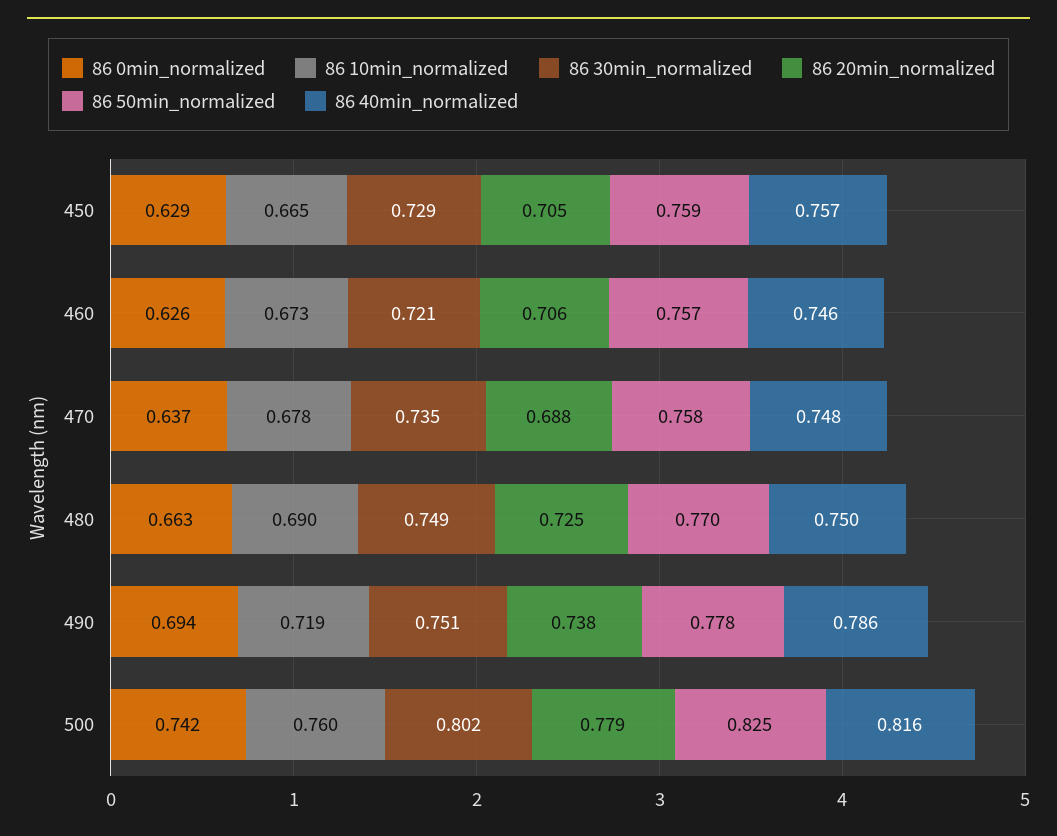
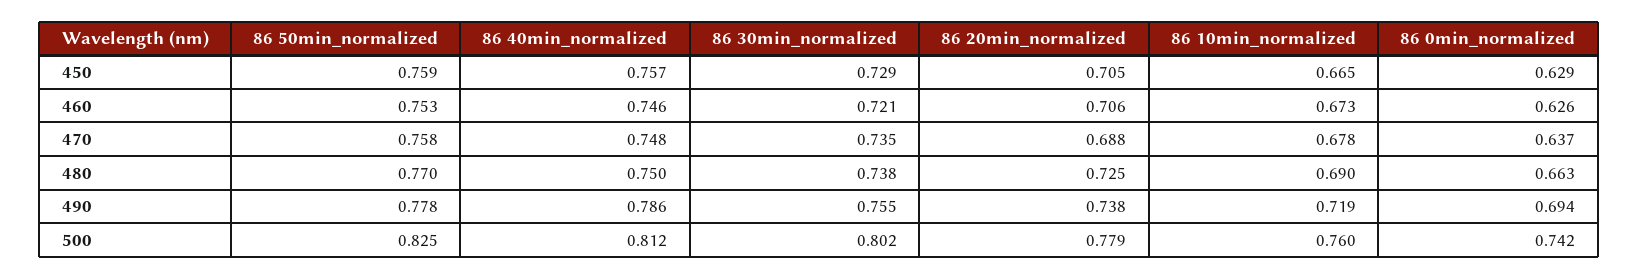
  {
    "86 0min_normalized": {
      "450": 0.629,
      "460": 0.626,
      "470": 0.637,
      "480": 0.663,
      "490": 0.694,
      "500": 0.742
    },
    "86 10min_normalized": {
      "450": 0.665,
      "460": 0.673,
      "470": 0.678,
      "480": 0.69,
      "490": 0.719,
      "500": 0.76
    },
    "86 30min_normalized": {
      "450": 0.729,
      "460": 0.721,
      "470": 0.735,
-     "480": 0.749,
+     "480": 0.738,
-     "490": 0.751,
+     "490": 0.755,
      "500": 0.802
    },
    "86 20min_normalized": {
      "450": 0.705,
      "460": 0.706,
      "470": 0.688,
      "480": 0.725,
      "490": 0.738,
      "500": 0.779
    },
    "86 50min_normalized": {
      "450": 0.759,
-     "460": 0.757,
+     "460": 0.753,
      "470": 0.758,
      "480": 0.77,
      "490": 0.778,
      "500": 0.825
    },
    "86 40min_normalized": {
      "450": 0.757,
      "460": 0.746,
      "470": 0.748,
      "480": 0.75,
      "490": 0.786,
-     "500": 0.816
+     "500": 0.812
    }
  }

